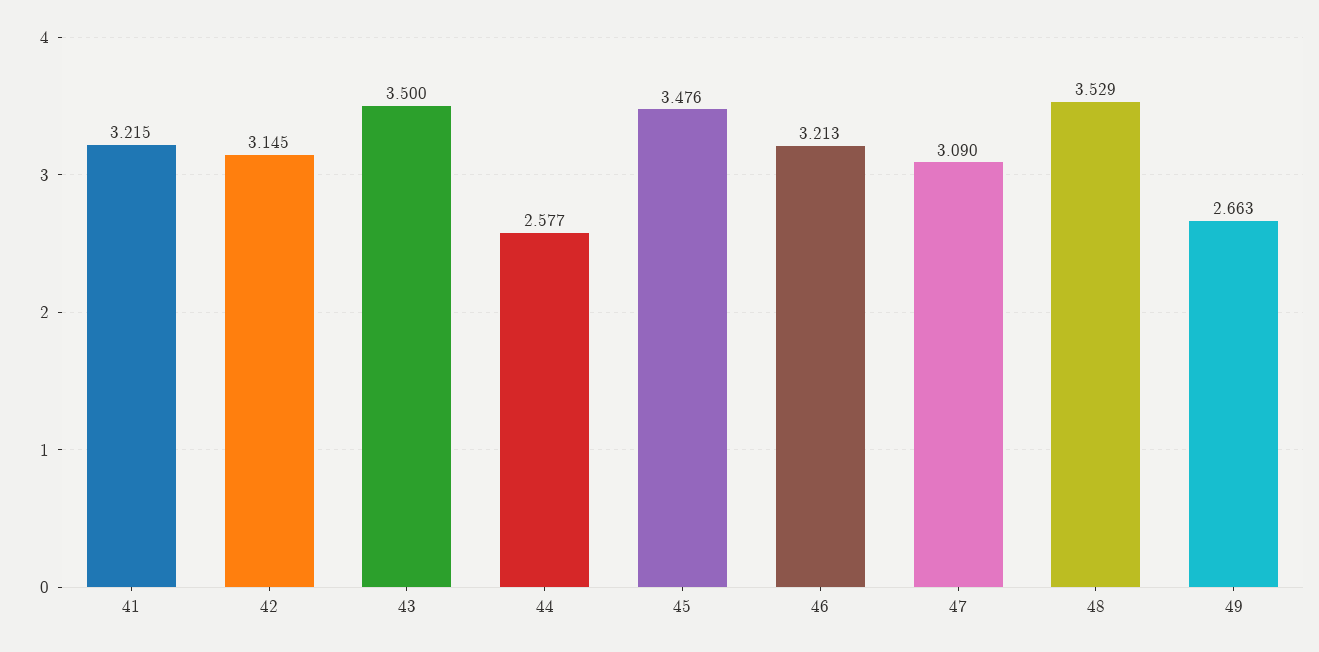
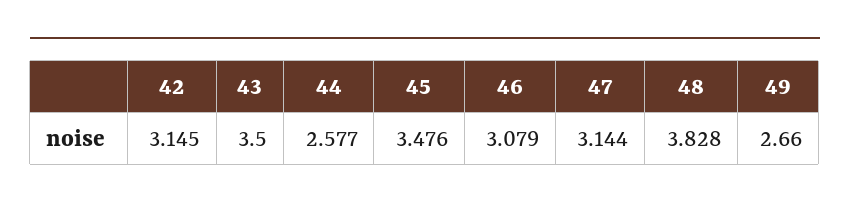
  {
-   "41": 3.215,
    "42": 3.145,
    "43": 3.5,
    "44": 2.577,
    "45": 3.476,
-   "46": 3.213,
+   "46": 3.079,
-   "47": 3.09,
+   "47": 3.144,
-   "48": 3.529,
+   "48": 3.828,
-   "49": 2.663
+   "49": 2.66
  }

